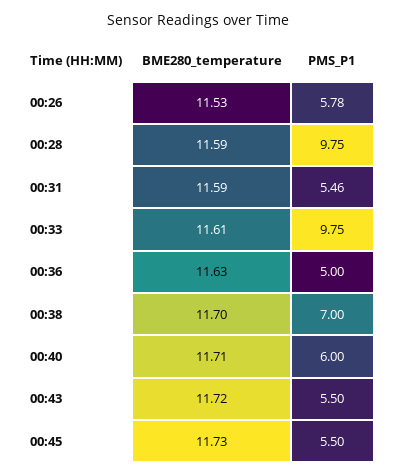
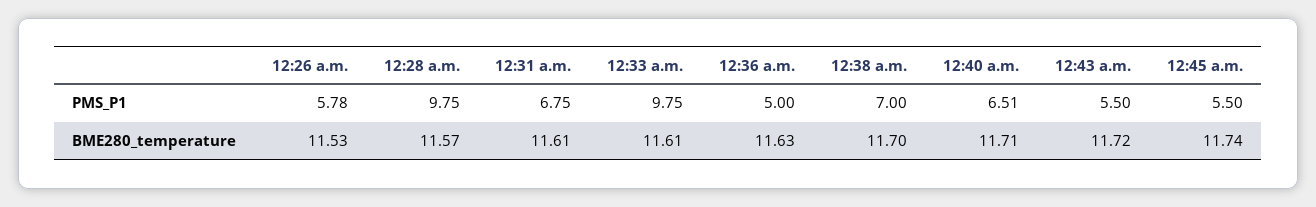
  {
    "BME280_temperature": {
      "00:26": 11.53,
-     "00:28": 11.59,
+     "00:28": 11.57,
-     "00:31": 11.59,
+     "00:31": 11.61,
      "00:33": 11.61,
      "00:36": 11.63,
      "00:38": 11.7,
      "00:40": 11.71,
      "00:43": 11.72,
-     "00:45": 11.73
+     "00:45": 11.74
    },
    "PMS_P1": {
      "00:26": 5.78,
      "00:28": 9.75,
-     "00:31": 5.46,
+     "00:31": 6.75,
      "00:33": 9.75,
      "00:36": 5,
      "00:38": 7,
-     "00:40": 6,
+     "00:40": 6.51,
      "00:43": 5.5,
      "00:45": 5.5
    }
  }

